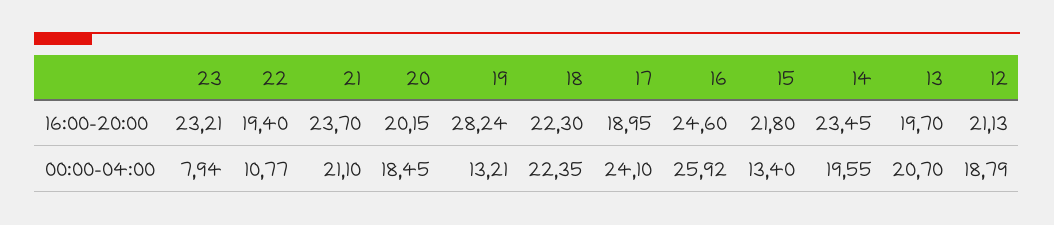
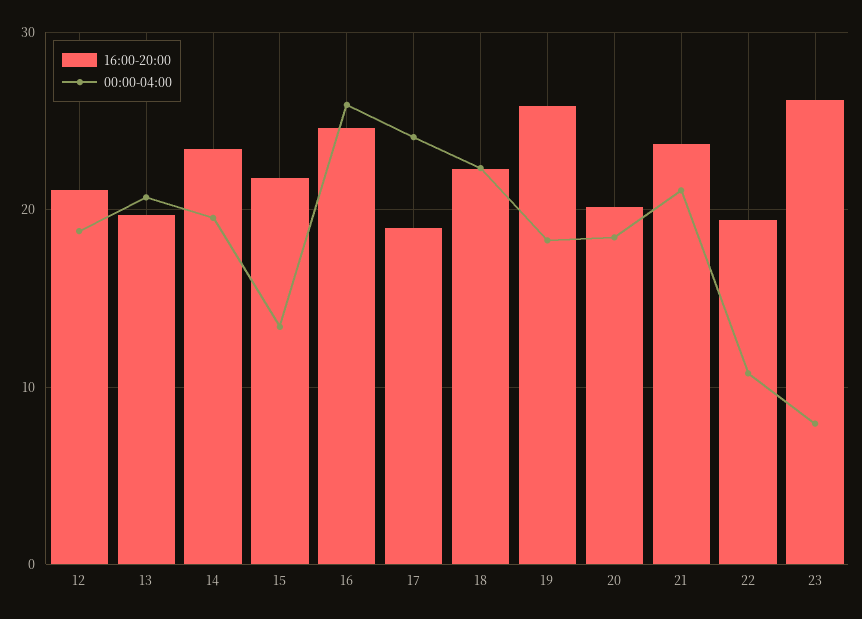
  {
    "16:00-20:00": {
-     "23": 23.21,
+     "23": 26,
      "22": 19.4,
      "21": 23.7,
      "20": 20.15,
-     "19": 28.24,
+     "19": 26,
      "18": 22.3,
      "17": 18.95,
      "16": 24.6,
      "15": 21.8,
      "14": 23.45,
      "13": 19.7,
      "12": 21.13
    },
    "00:00-04:00": {
      "23": 7.94,
      "22": 10.77,
      "21": 21.1,
      "20": 18.45,
-     "19": 13.21,
+     "19": 18,
      "18": 22.35,
      "17": 24.1,
      "16": 25.92,
      "15": 13.4,
      "14": 19.55,
      "13": 20.7,
      "12": 18.79
    }
  }

